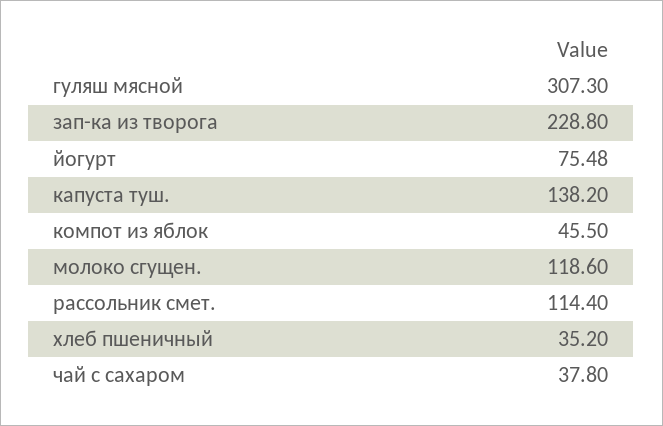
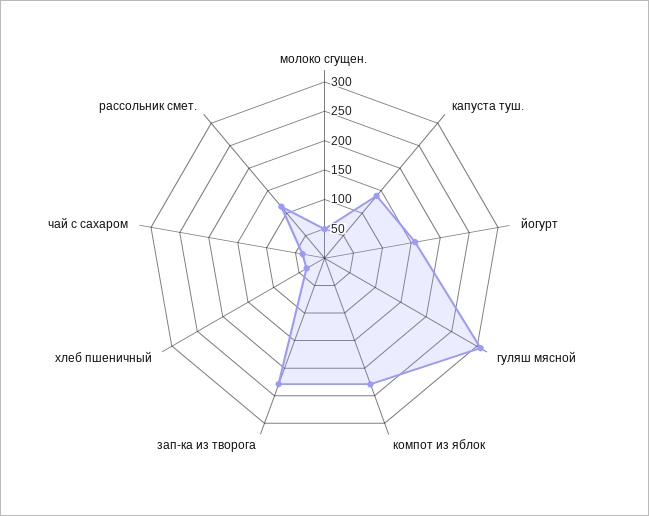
  {
    "гуляш мясной": 307.3,
    "зап-ка из творога": 228.8,
-   "йогурт": 75.48,
+   "йогурт": 150,
    "капуста туш.": 138.2,
-   "компот из яблок": 45.5,
+   "компот из яблок": 225,
-   "молоко сгущен.": 118.6,
+   "молоко сгущен.": 50,
    "рассольник смет.": 114.4,
    "хлеб пшеничный": 35.2,
    "чай с сахаром": 37.8
  }

